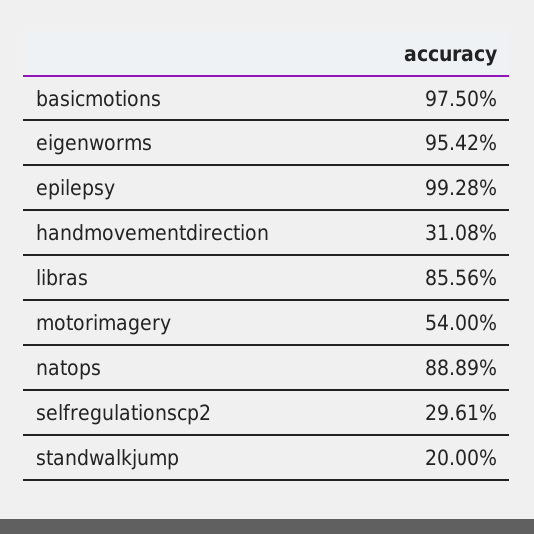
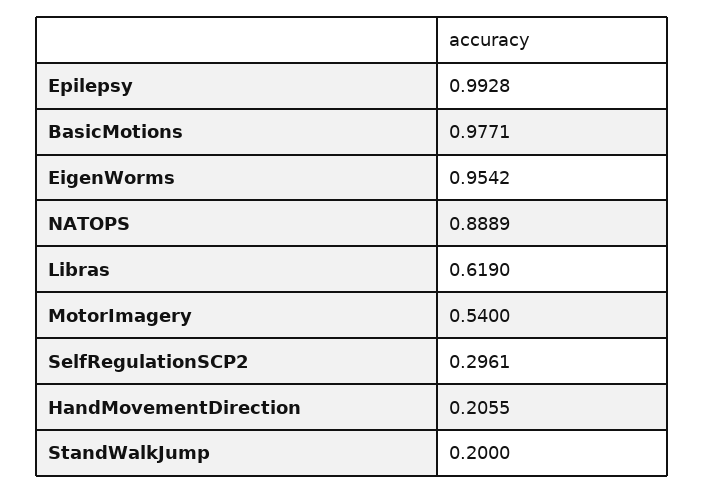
  {
-   "basicmotions": 0.975,
+   "basicmotions": 0.9771,
    "eigenworms": 0.9542,
    "epilepsy": 0.9928,
-   "handmovementdirection": 0.3108,
+   "handmovementdirection": 0.2055,
-   "libras": 0.8556,
+   "libras": 0.619,
    "motorimagery": 0.54,
    "natops": 0.8889,
    "selfregulationscp2": 0.2961,
    "standwalkjump": 0.2
  }

